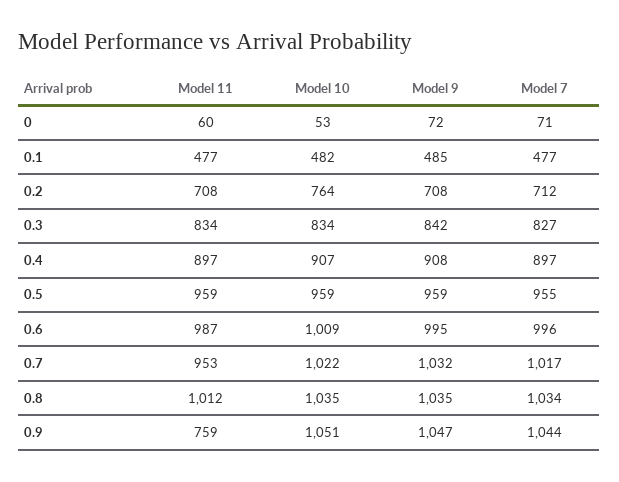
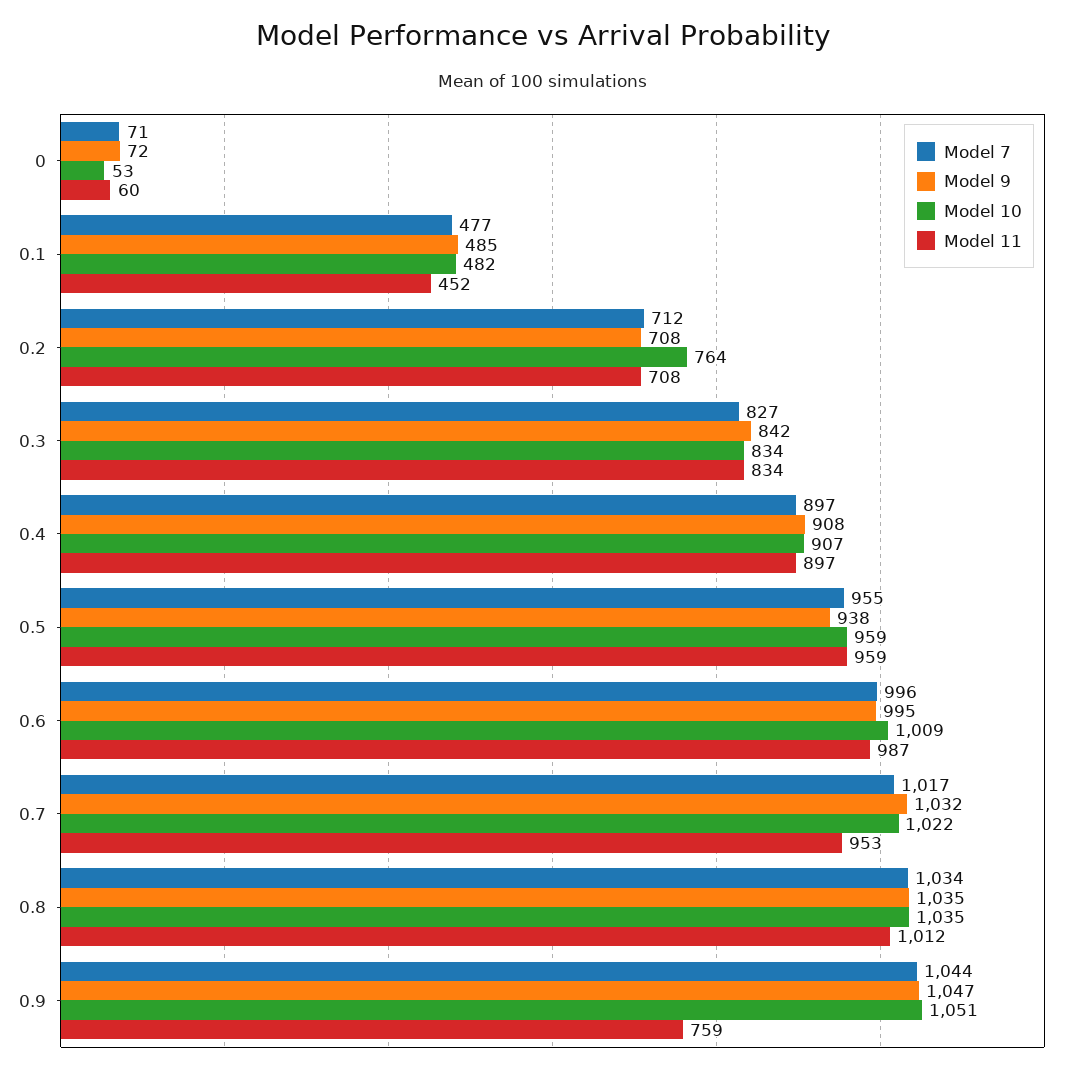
  {
    "Model 11": {
      "0": 60,
-     "0.1": 477,
+     "0.1": 452,
      "0.2": 708,
      "0.3": 834,
      "0.4": 897,
      "0.5": 959,
      "0.6": 987,
      "0.7": 953,
      "0.8": 1012,
      "0.9": 759
    },
    "Model 10": {
      "0": 53,
      "0.1": 482,
      "0.2": 764,
      "0.3": 834,
      "0.4": 907,
      "0.5": 959,
      "0.6": 1009,
      "0.7": 1022,
      "0.8": 1035,
      "0.9": 1051
    },
    "Model 9": {
      "0": 72,
      "0.1": 485,
      "0.2": 708,
      "0.3": 842,
      "0.4": 908,
-     "0.5": 959,
+     "0.5": 938,
      "0.6": 995,
      "0.7": 1032,
      "0.8": 1035,
      "0.9": 1047
    },
    "Model 7": {
      "0": 71,
      "0.1": 477,
      "0.2": 712,
      "0.3": 827,
      "0.4": 897,
      "0.5": 955,
      "0.6": 996,
      "0.7": 1017,
      "0.8": 1034,
      "0.9": 1044
    }
  }

